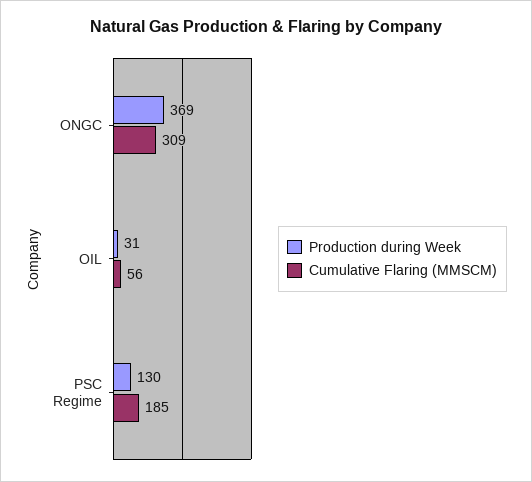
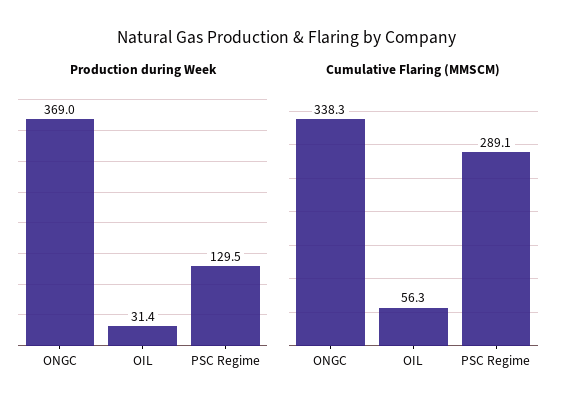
  {
    "Production during Week": {
      "ONGC": 369,
      "OIL": 31.4,
      "PSC Regime": 129.5
    },
    "Cumulative Flaring (MMSCM)": {
-     "ONGC": 309,
+     "ONGC": 338.3,
      "OIL": 56.3,
-     "PSC Regime": 185
+     "PSC Regime": 289.1
    }
  }

